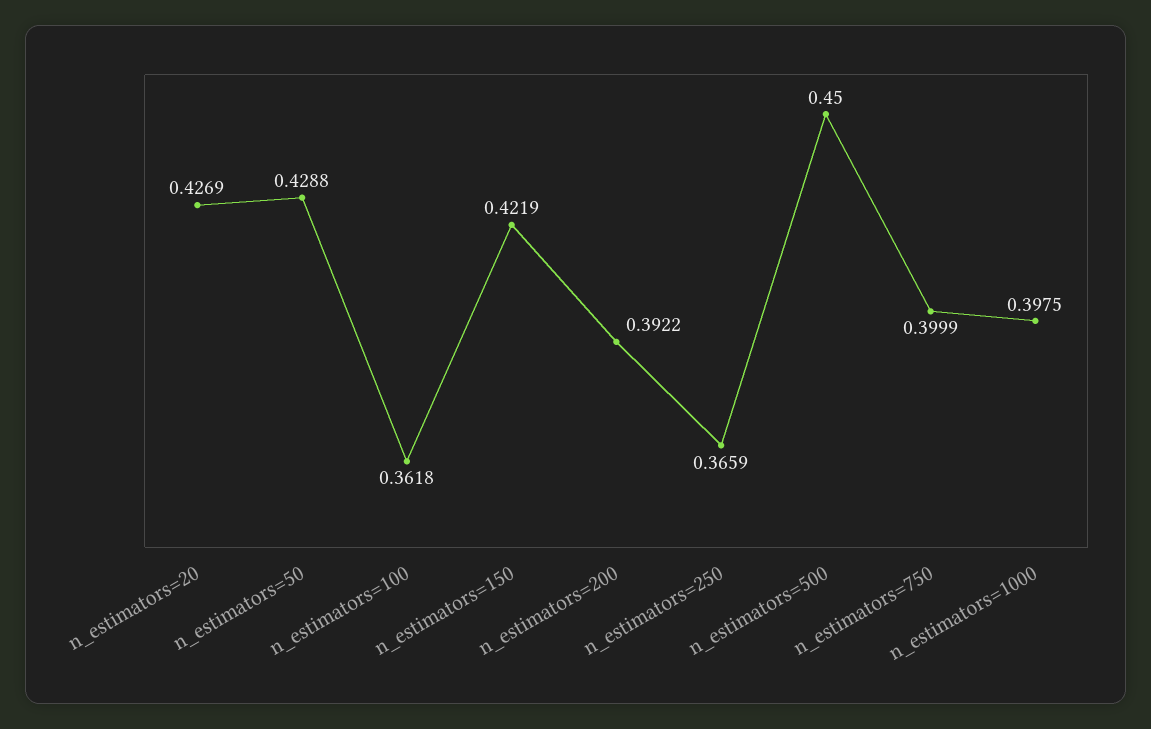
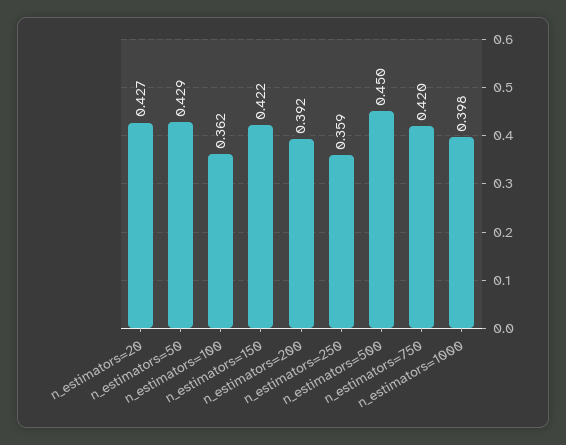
  {
    "n_estimators=20": 0.4269,
    "n_estimators=50": 0.4288,
    "n_estimators=100": 0.3618,
    "n_estimators=150": 0.4219,
    "n_estimators=200": 0.3922,
-   "n_estimators=250": 0.3659,
+   "n_estimators=250": 0.359,
    "n_estimators=500": 0.45,
-   "n_estimators=750": 0.3999,
+   "n_estimators=750": 0.42,
    "n_estimators=1000": 0.3975
  }

